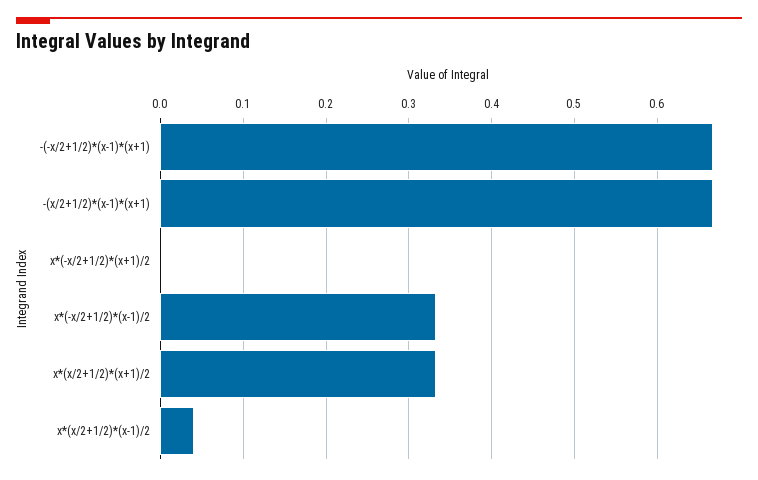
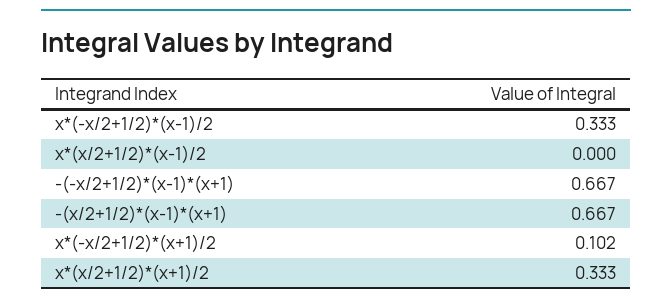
  {
    "-(-x/2+1/2)*(x-1)*(x+1)": 0.667,
    "-(x/2+1/2)*(x-1)*(x+1)": 0.667,
-   "x*(-x/2+1/2)*(x+1)/2": 0,
+   "x*(-x/2+1/2)*(x+1)/2": 0.102,
    "x*(-x/2+1/2)*(x-1)/2": 0.333,
    "x*(x/2+1/2)*(x+1)/2": 0.333,
-   "x*(x/2+1/2)*(x-1)/2": 0.04
+   "x*(x/2+1/2)*(x-1)/2": 0
  }

